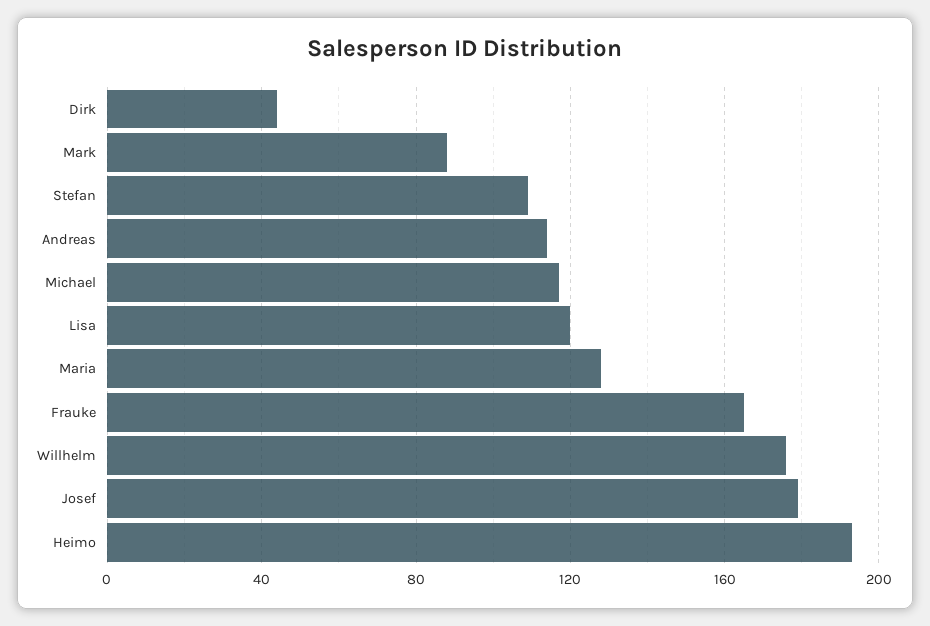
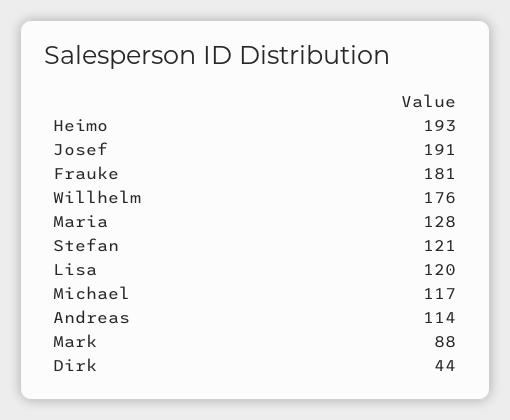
  {
    "Dirk": 44,
    "Mark": 88,
-   "Stefan": 110,
+   "Stefan": 121,
    "Andreas": 114,
    "Michael": 117,
    "Lisa": 120,
    "Maria": 128,
-   "Frauke": 165,
+   "Frauke": 181,
    "Willhelm": 176,
-   "Josef": 180,
+   "Josef": 191,
    "Heimo": 193
  }

